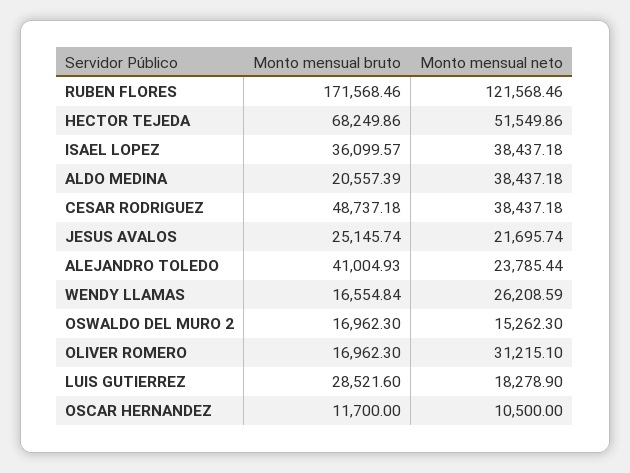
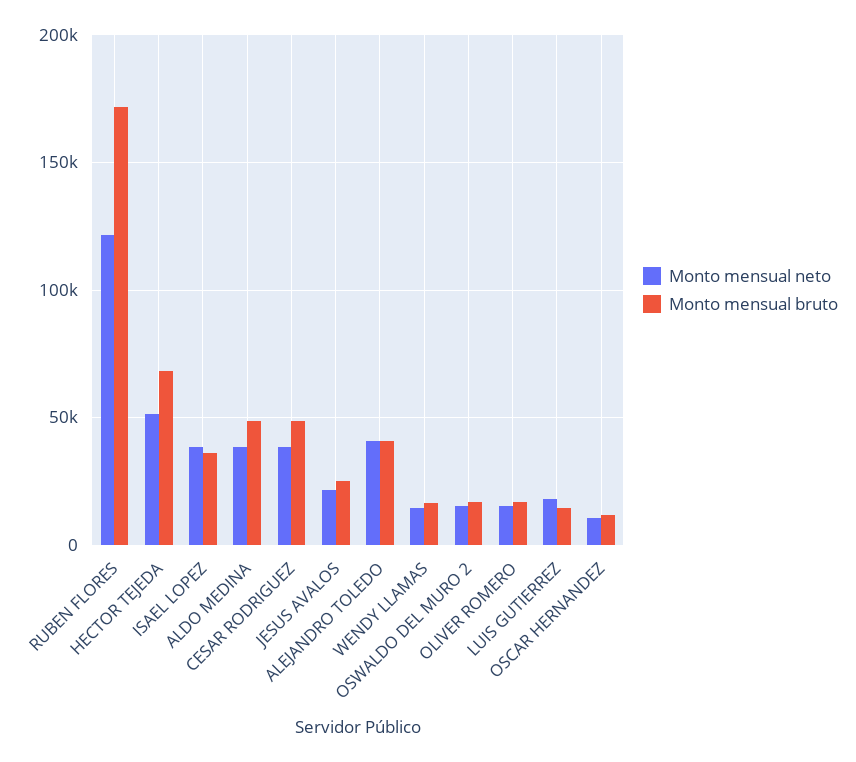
  {
    "Monto mensual bruto": {
      "RUBEN FLORES": 171568.46,
      "HECTOR TEJEDA": 68249.86,
      "ISAEL LOPEZ": 36099.57,
-     "ALDO MEDINA": 20557.39,
+     "ALDO MEDINA": 50000,
      "CESAR RODRIGUEZ": 48737.18,
      "JESUS AVALOS": 25145.74,
      "ALEJANDRO TOLEDO": 41004.93,
      "WENDY LLAMAS": 16554.84,
      "OSWALDO DEL MURO 2": 16962.3,
      "OLIVER ROMERO": 16962.3,
-     "LUIS GUTIERREZ": 28521.6,
+     "LUIS GUTIERREZ": 15000,
      "OSCAR HERNANDEZ": 11700
    },
    "Monto mensual neto": {
      "RUBEN FLORES": 121568.46,
      "HECTOR TEJEDA": 51549.86,
      "ISAEL LOPEZ": 38437.18,
      "ALDO MEDINA": 38437.18,
      "CESAR RODRIGUEZ": 38437.18,
      "JESUS AVALOS": 21695.74,
-     "ALEJANDRO TOLEDO": 23785.44,
+     "ALEJANDRO TOLEDO": 40000,
-     "WENDY LLAMAS": 26208.59,
+     "WENDY LLAMAS": 15000,
      "OSWALDO DEL MURO 2": 15262.3,
-     "OLIVER ROMERO": 31215.1,
+     "OLIVER ROMERO": 15000,
      "LUIS GUTIERREZ": 18278.9,
      "OSCAR HERNANDEZ": 10500
    }
  }

